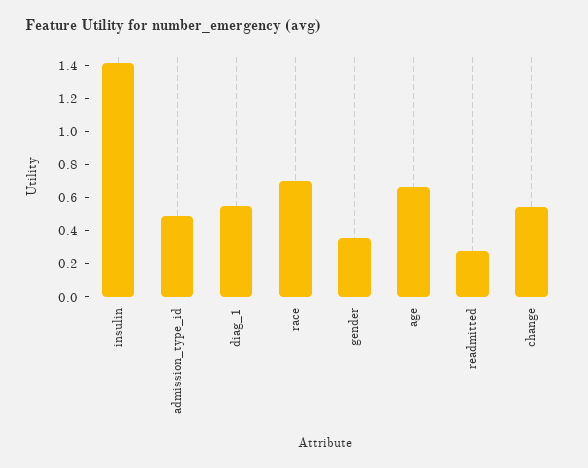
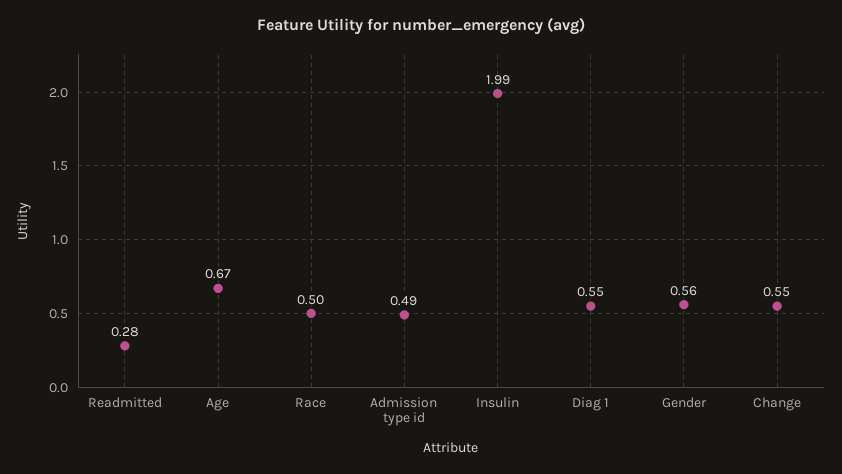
  {
-   "insulin": 1.4,
+   "insulin": 1.99,
    "admission_type_id": 0.49,
    "diag_1": 0.55,
-   "race": 0.7,
+   "race": 0.5,
-   "gender": 0.35,
+   "gender": 0.56,
    "age": 0.67,
    "readmitted": 0.28,
    "change": 0.55
  }

